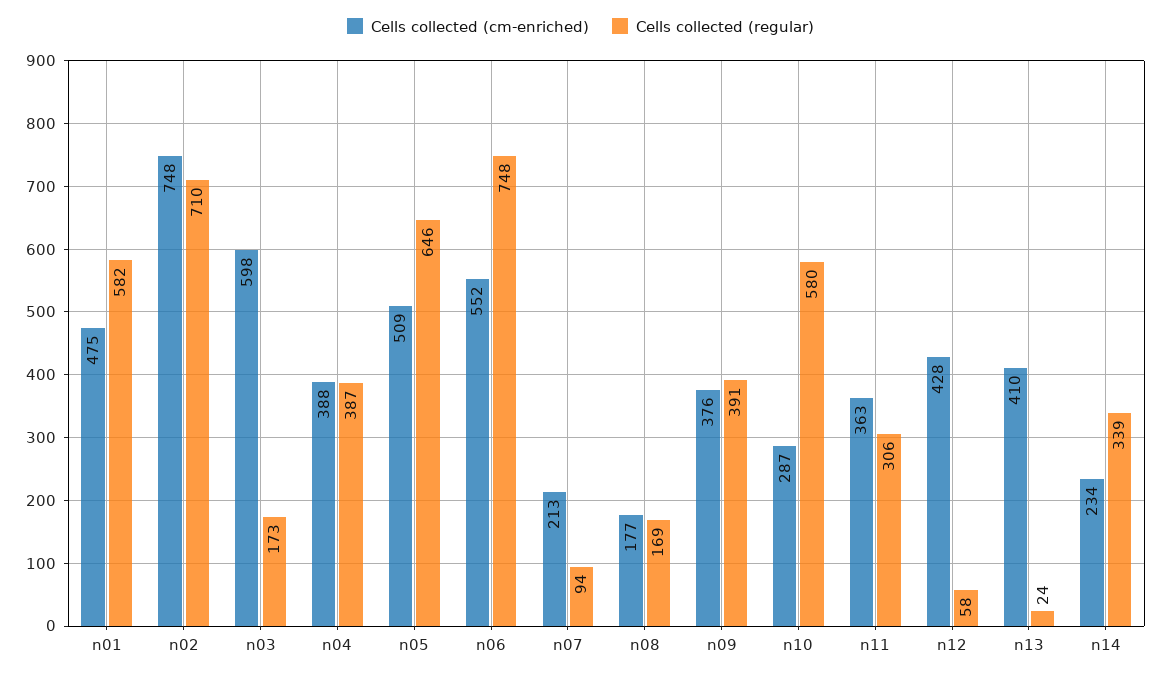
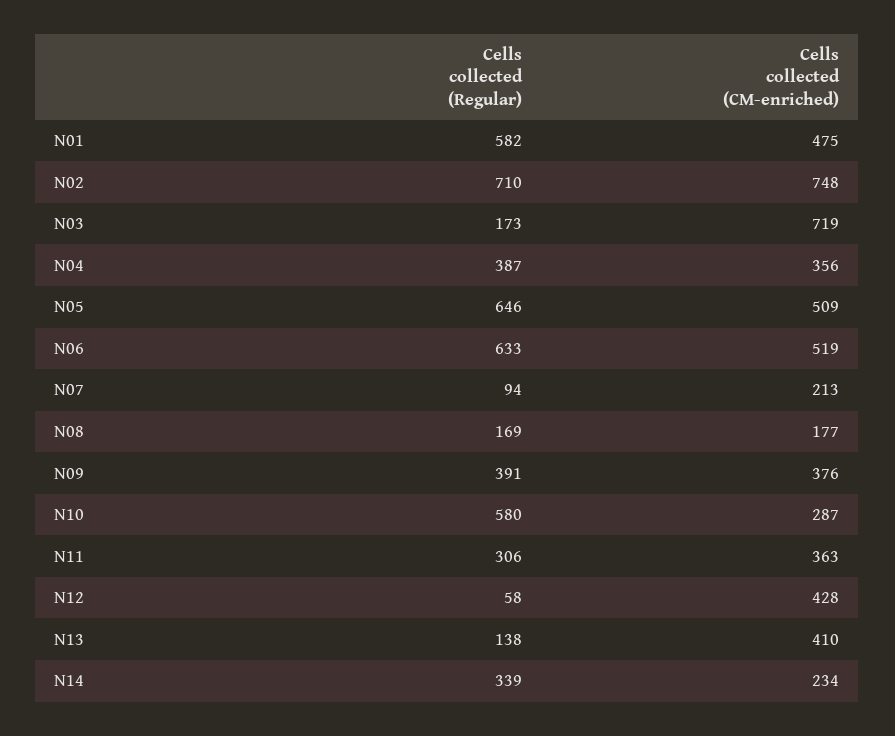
  {
    "Cells collected (cm-enriched)": {
      "n01": 475,
      "n02": 748,
-     "n03": 598,
+     "n03": 719,
-     "n04": 388,
+     "n04": 356,
      "n05": 509,
-     "n06": 552,
+     "n06": 519,
      "n07": 213,
      "n08": 177,
      "n09": 376,
      "n10": 287,
      "n11": 363,
      "n12": 428,
      "n13": 410,
      "n14": 234
    },
    "Cells collected (regular)": {
      "n01": 582,
      "n02": 710,
      "n03": 173,
      "n04": 387,
      "n05": 646,
-     "n06": 748,
+     "n06": 633,
      "n07": 94,
      "n08": 169,
      "n09": 391,
      "n10": 580,
      "n11": 306,
      "n12": 58,
-     "n13": 24,
+     "n13": 138,
      "n14": 339
    }
  }

